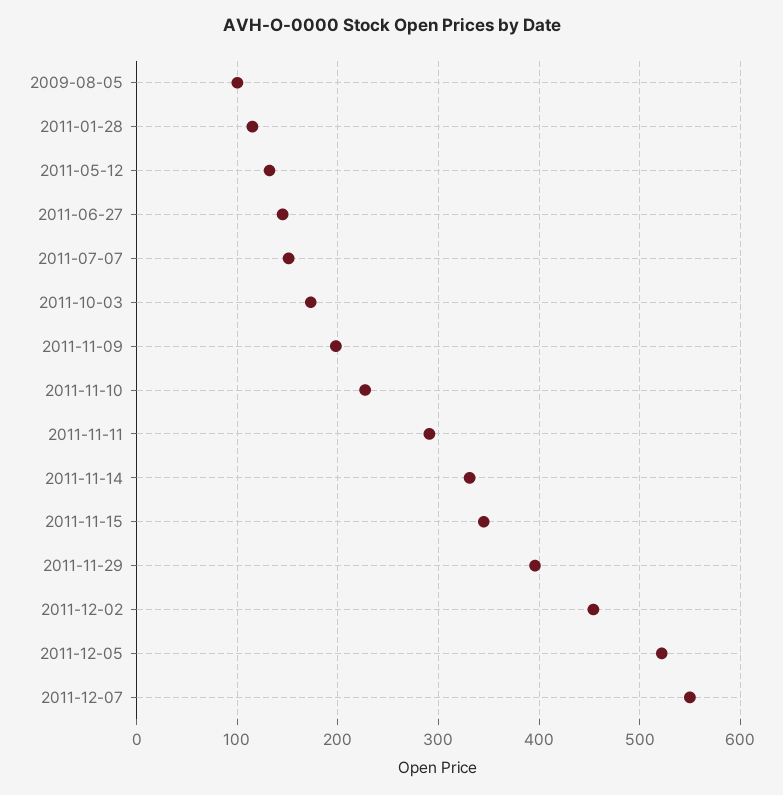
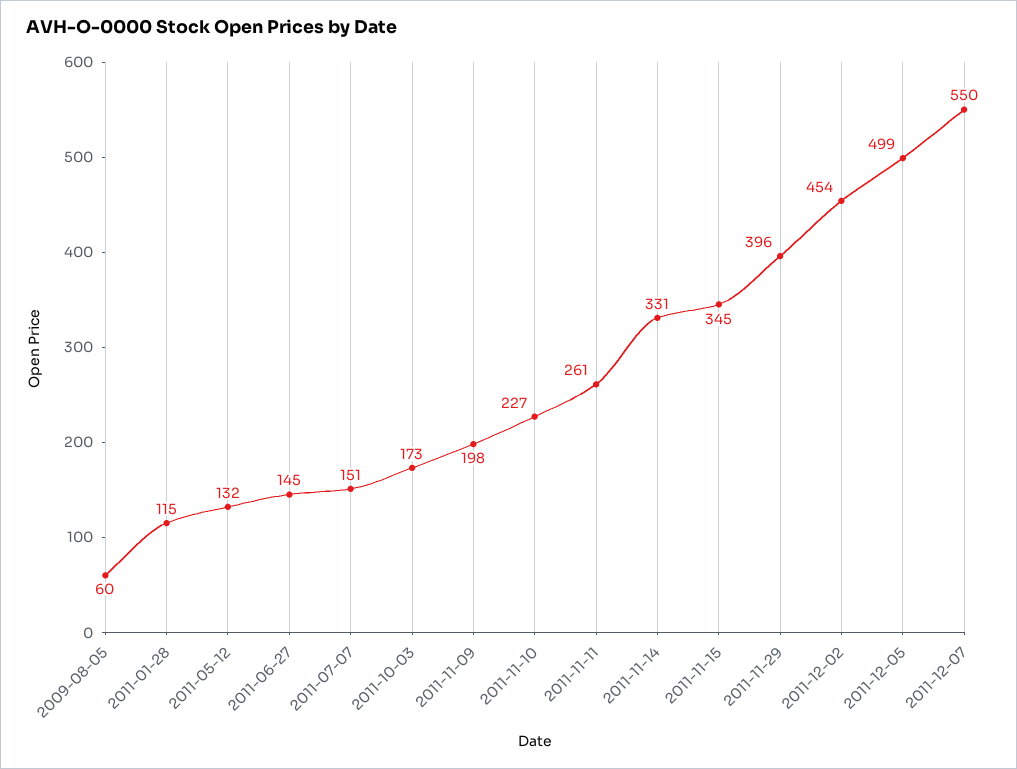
  {
-   "2009-08-05": 100,
+   "2009-08-05": 60,
    "2011-01-28": 115,
    "2011-05-12": 132,
    "2011-06-27": 145,
    "2011-07-07": 151,
    "2011-10-03": 173,
    "2011-11-09": 198,
    "2011-11-10": 227,
-   "2011-11-11": 290,
+   "2011-11-11": 261,
    "2011-11-14": 331,
    "2011-11-15": 345,
    "2011-11-29": 396,
    "2011-12-02": 454,
-   "2011-12-05": 520,
+   "2011-12-05": 499,
    "2011-12-07": 550
  }

